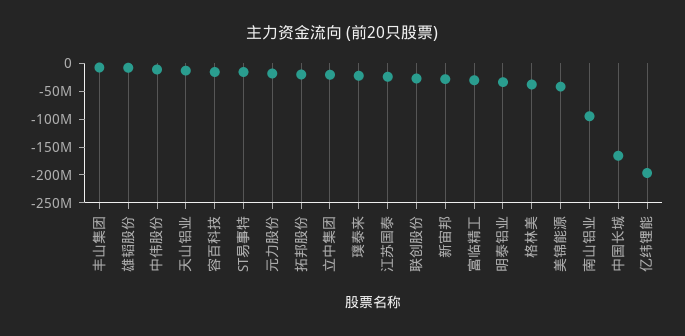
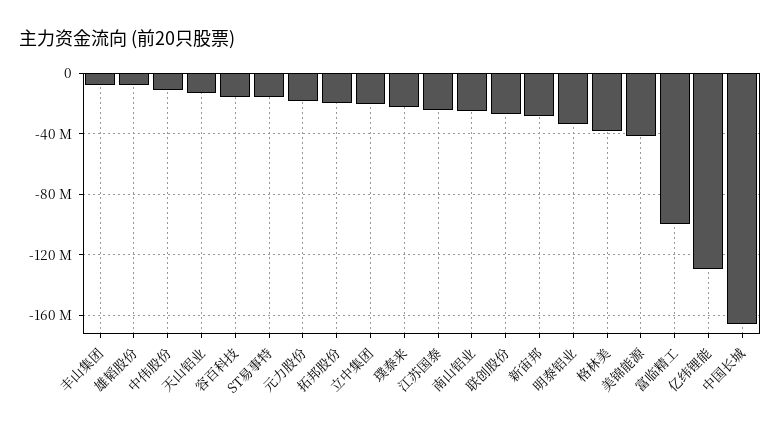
  {
    "丰山集团": -5000000,
    "雄韬股份": -10000000,
    "中伟股份": -10000000,
    "天山铝业": -15000000,
    "容百科技": -15000000,
    "ST易事特": -15000000,
    "元力股份": -20000000,
    "拓邦股份": -20000000,
    "立中集团": -20000000,
    "璞泰来": -20000000,
    "江苏国泰": -25000000,
    "联创股份": -25000000,
    "新宙邦": -30000000,
-   "富临精工": -25000000,
+   "富临精工": -100000000,
    "明泰铝业": -35000000,
    "格林美": -40000000,
    "美锦能源": -40000000,
-   "南山铝业": -100000000,
+   "南山铝业": -25000000,
    "中国长城": -165000000,
-   "亿纬锂能": -200000000
+   "亿纬锂能": -130000000
  }

